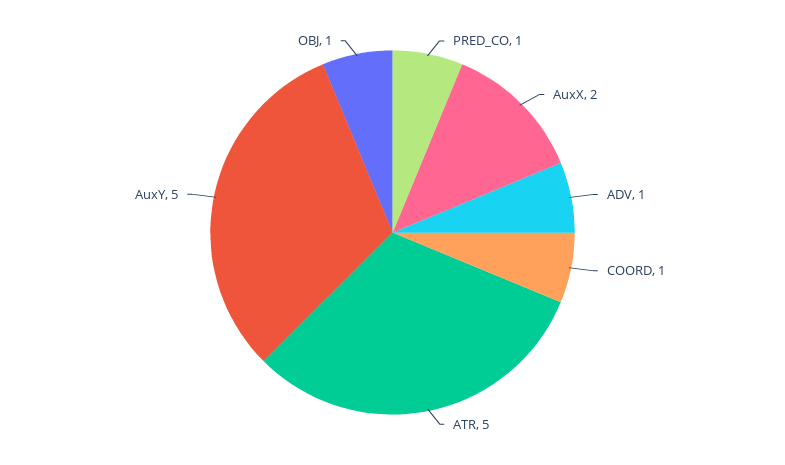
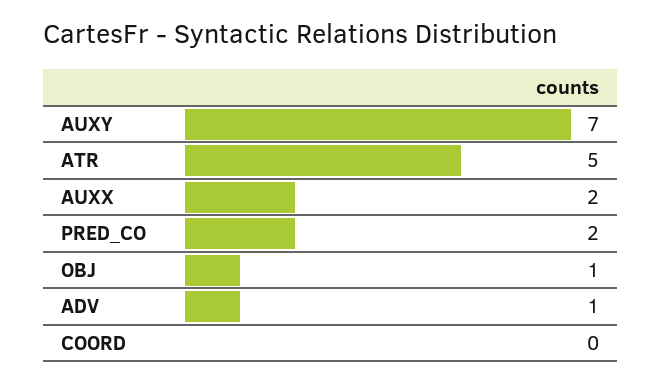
  {
-   "PRED_CO": 1,
+   "PRED_CO": 2,
    "AuxX": 2,
    "ADV": 1,
-   "COORD": 1,
+   "COORD": 0,
    "ATR": 5,
-   "AuxY": 5,
+   "AuxY": 7,
    "OBJ": 1
  }

